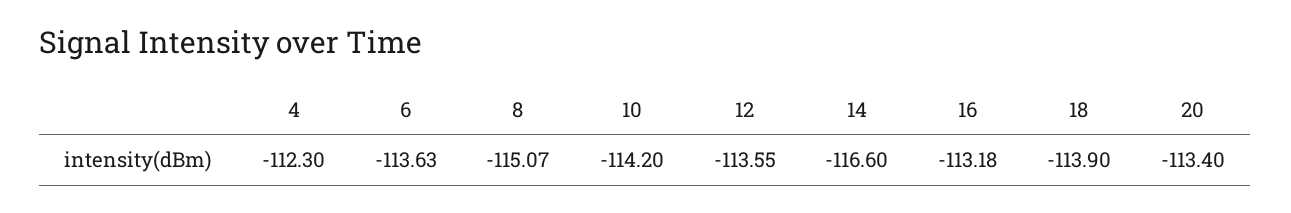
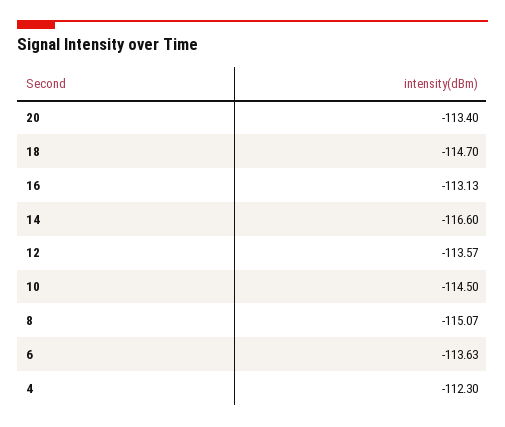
  {
    "4": -112.3,
    "6": -113.63,
    "8": -115.07,
-   "10": -114.2,
+   "10": -114.5,
-   "12": -113.55,
+   "12": -113.57,
    "14": -116.6,
-   "16": -113.18,
+   "16": -113.13,
-   "18": -113.9,
+   "18": -114.7,
    "20": -113.4
  }

